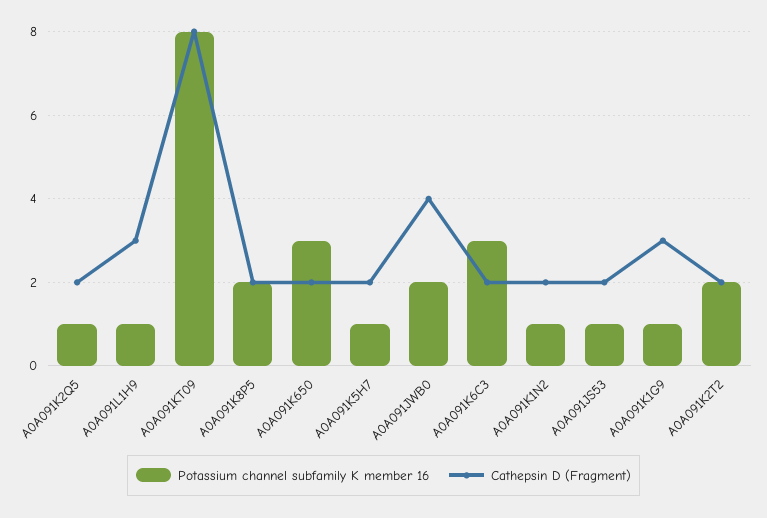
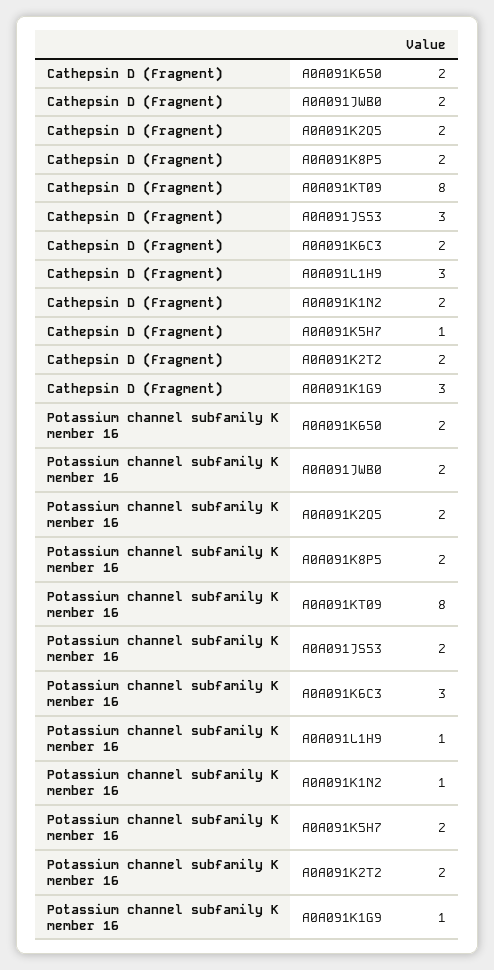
  {
    "Potassium channel subfamily K member 16": {
-     "A0A091K2Q5": 1,
+     "A0A091K2Q5": 2,
      "A0A091L1H9": 1,
      "A0A091KT09": 8,
      "A0A091K8P5": 2,
-     "A0A091K650": 3,
+     "A0A091K650": 2,
-     "A0A091K5H7": 1,
+     "A0A091K5H7": 2,
      "A0A091JWB0": 2,
      "A0A091K6C3": 3,
      "A0A091K1N2": 1,
-     "A0A091JS53": 1,
+     "A0A091JS53": 2,
      "A0A091K1G9": 1,
      "A0A091K2T2": 2
    },
    "Cathepsin D (Fragment)": {
      "A0A091K2Q5": 2,
      "A0A091L1H9": 3,
      "A0A091KT09": 8,
      "A0A091K8P5": 2,
      "A0A091K650": 2,
-     "A0A091K5H7": 2,
+     "A0A091K5H7": 1,
-     "A0A091JWB0": 4,
+     "A0A091JWB0": 2,
      "A0A091K6C3": 2,
      "A0A091K1N2": 2,
-     "A0A091JS53": 2,
+     "A0A091JS53": 3,
      "A0A091K1G9": 3,
      "A0A091K2T2": 2
    }
  }

